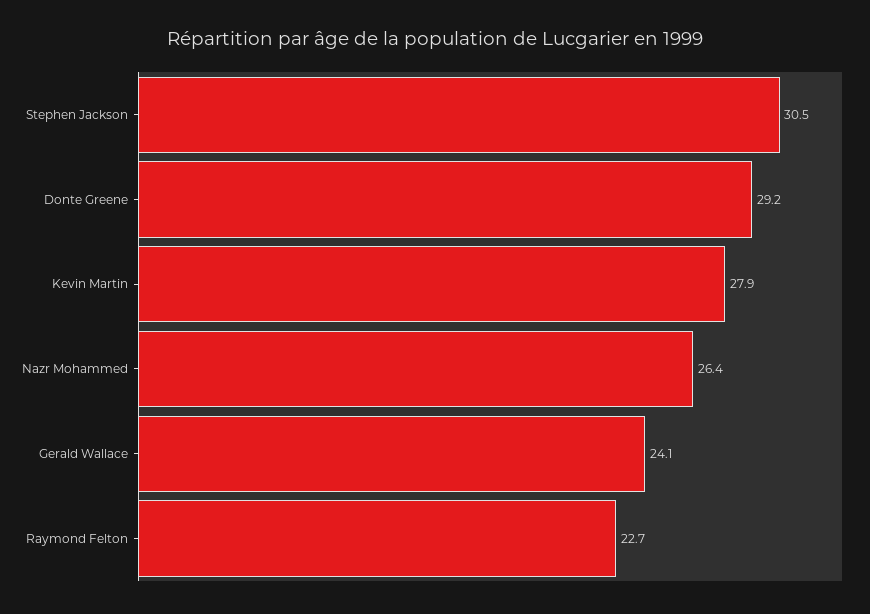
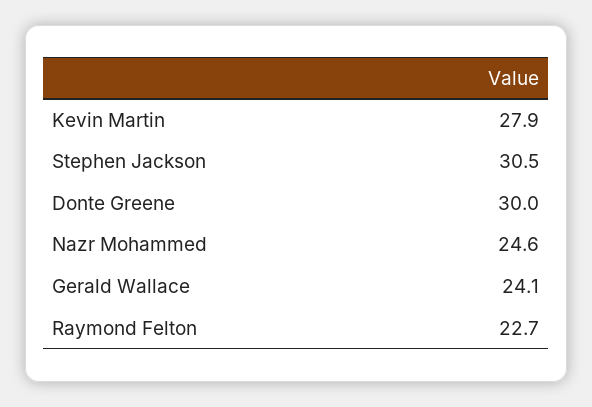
  {
    "Stephen Jackson": 30.5,
-   "Donte Greene": 29.2,
+   "Donte Greene": 30,
    "Kevin Martin": 27.9,
-   "Nazr Mohammed": 26.4,
+   "Nazr Mohammed": 24.6,
    "Gerald Wallace": 24.1,
    "Raymond Felton": 22.7
  }

